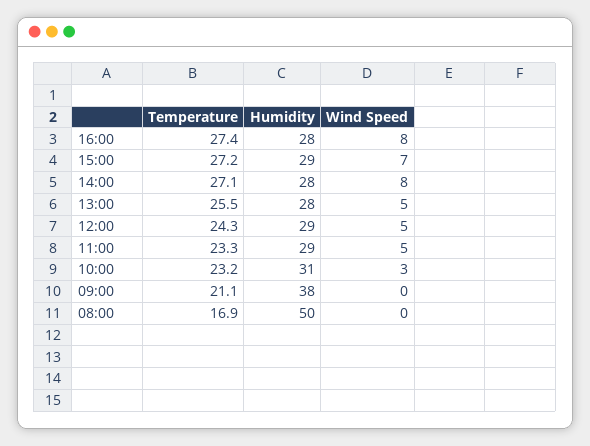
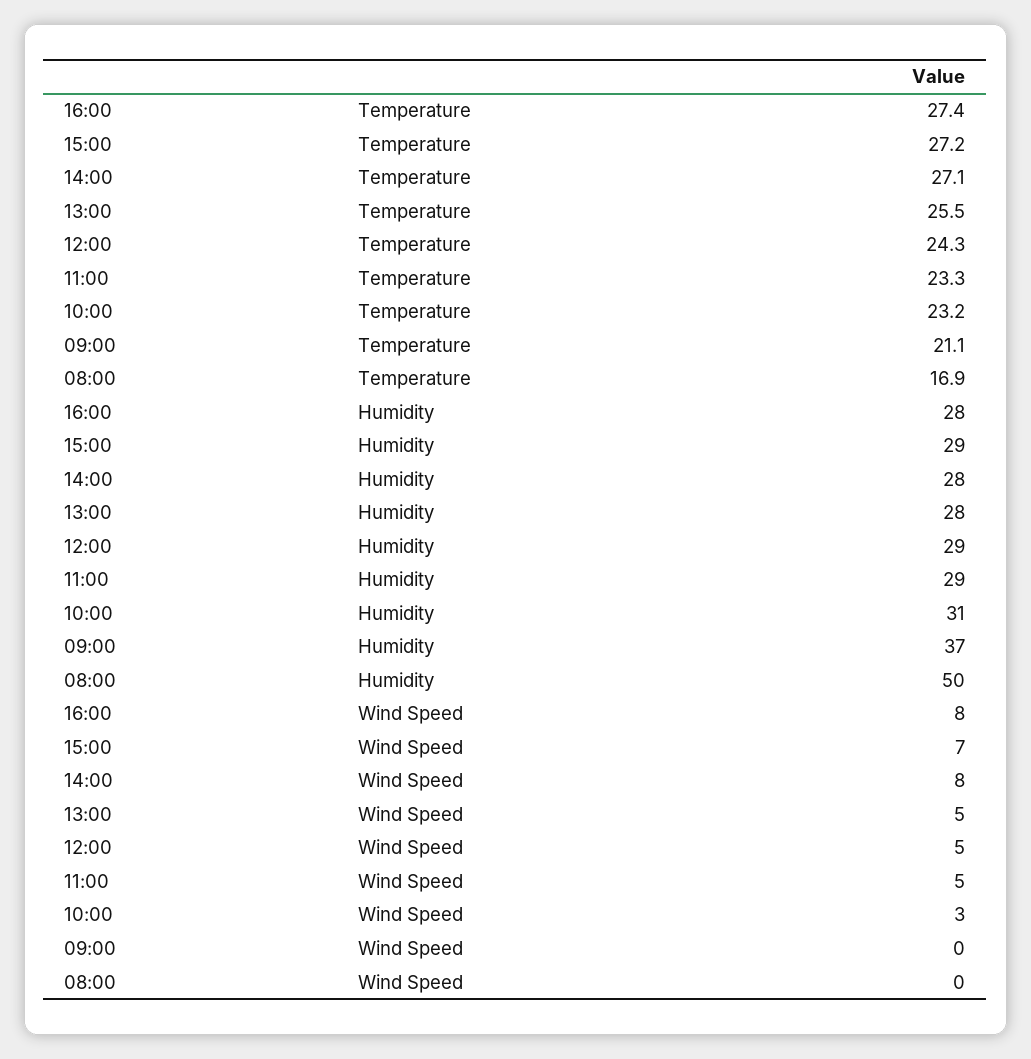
  {
    "Temperature": {
      "16:00": 27.4,
      "15:00": 27.2,
      "14:00": 27.1,
      "13:00": 25.5,
      "12:00": 24.3,
      "11:00": 23.3,
      "10:00": 23.2,
      "09:00": 21.1,
      "08:00": 16.9
    },
    "Humidity": {
      "16:00": 28,
      "15:00": 29,
      "14:00": 28,
      "13:00": 28,
      "12:00": 29,
      "11:00": 29,
      "10:00": 31,
-     "09:00": 38,
+     "09:00": 37,
      "08:00": 50
    },
    "Wind Speed": {
      "16:00": 8,
      "15:00": 7,
      "14:00": 8,
      "13:00": 5,
      "12:00": 5,
      "11:00": 5,
      "10:00": 3,
      "09:00": 0,
      "08:00": 0
    }
  }

